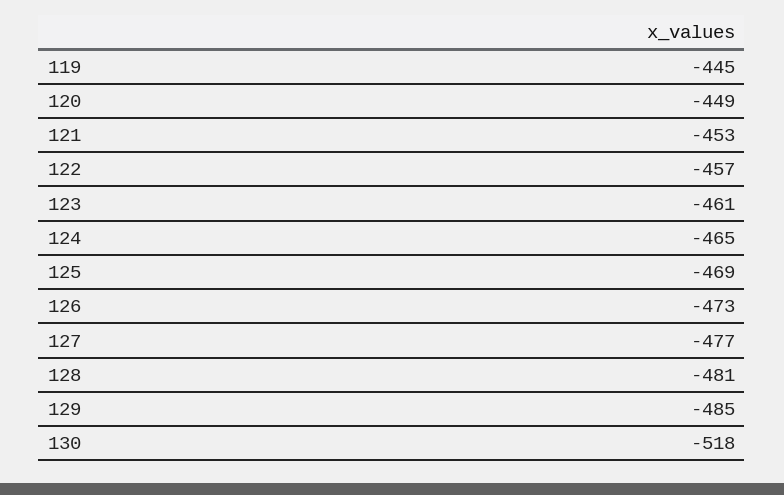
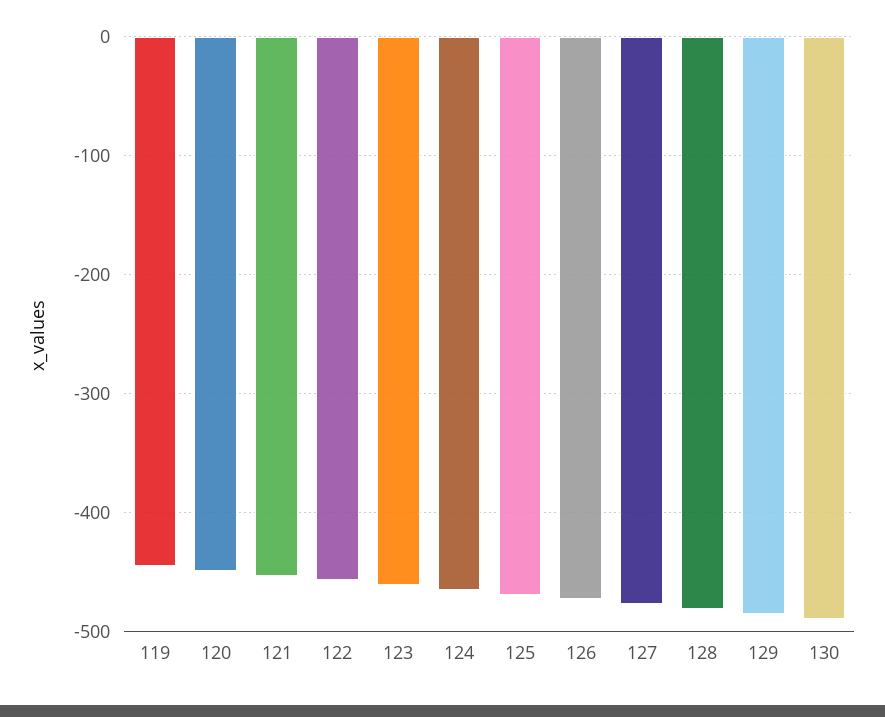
  {
    "119": -445,
    "120": -449,
    "121": -453,
    "122": -457,
    "123": -461,
    "124": -465,
    "125": -469,
    "126": -473,
    "127": -477,
    "128": -481,
    "129": -485,
-   "130": -518
+   "130": -490
  }

